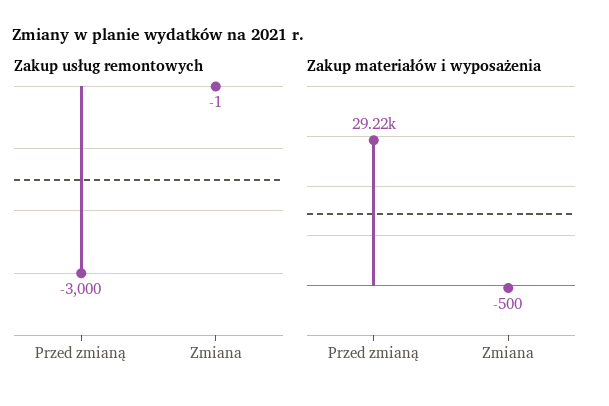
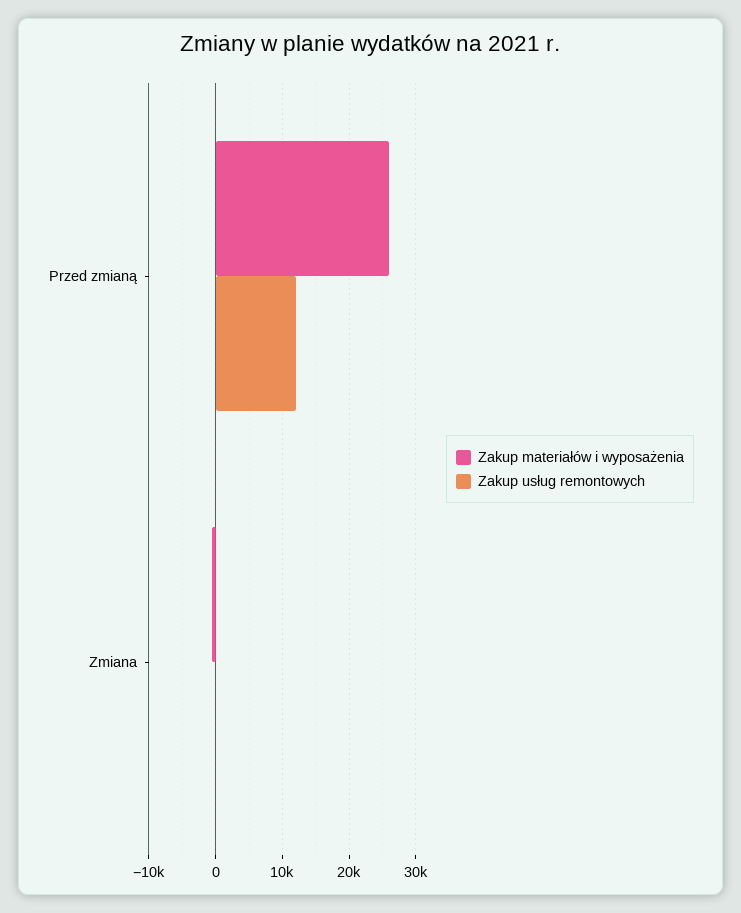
  {
    "Zakup usług remontowych": {
-     "Przed zmianą": -3000,
+     "Przed zmianą": 12000,
      "Zmiana": -1
    },
    "Zakup materiałów i wyposażenia": {
-     "Przed zmianą": 29220,
+     "Przed zmianą": 26000,
      "Zmiana": -500
    }
  }

